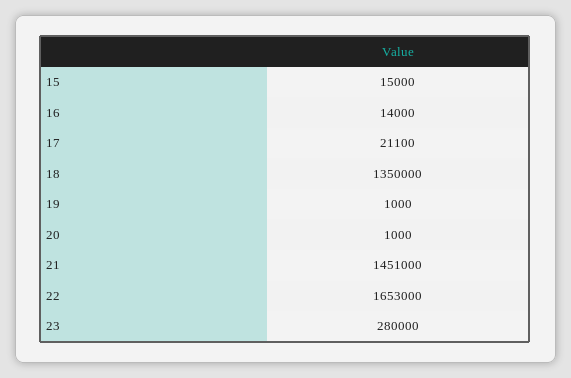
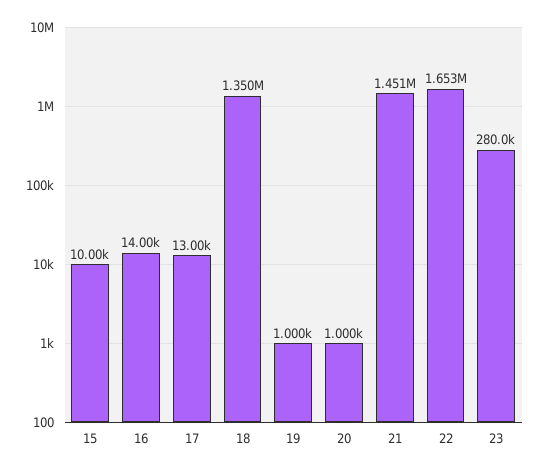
  {
-   "15": 15000,
+   "15": 10000,
    "16": 14000,
-   "17": 21100,
+   "17": 13000,
    "18": 1350000,
    "19": 1000,
    "20": 1000,
    "21": 1451000,
    "22": 1653000,
    "23": 280000
  }

